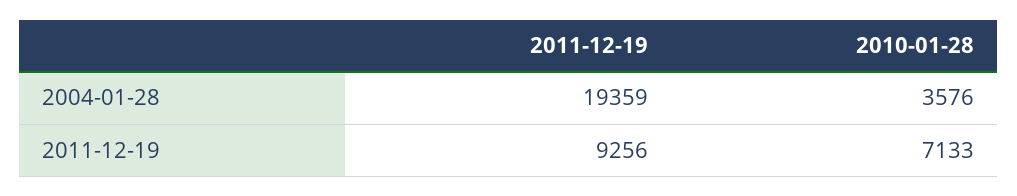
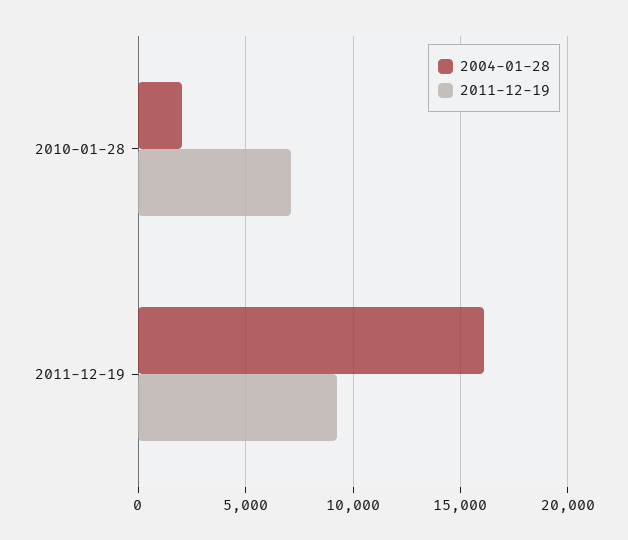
  {
    "2004-01-28": {
-     "2011-12-19": 19359,
+     "2011-12-19": 16000,
-     "2010-01-28": 3576
+     "2010-01-28": 2000
    },
    "2011-12-19": {
      "2011-12-19": 9256,
      "2010-01-28": 7133
    }
  }

